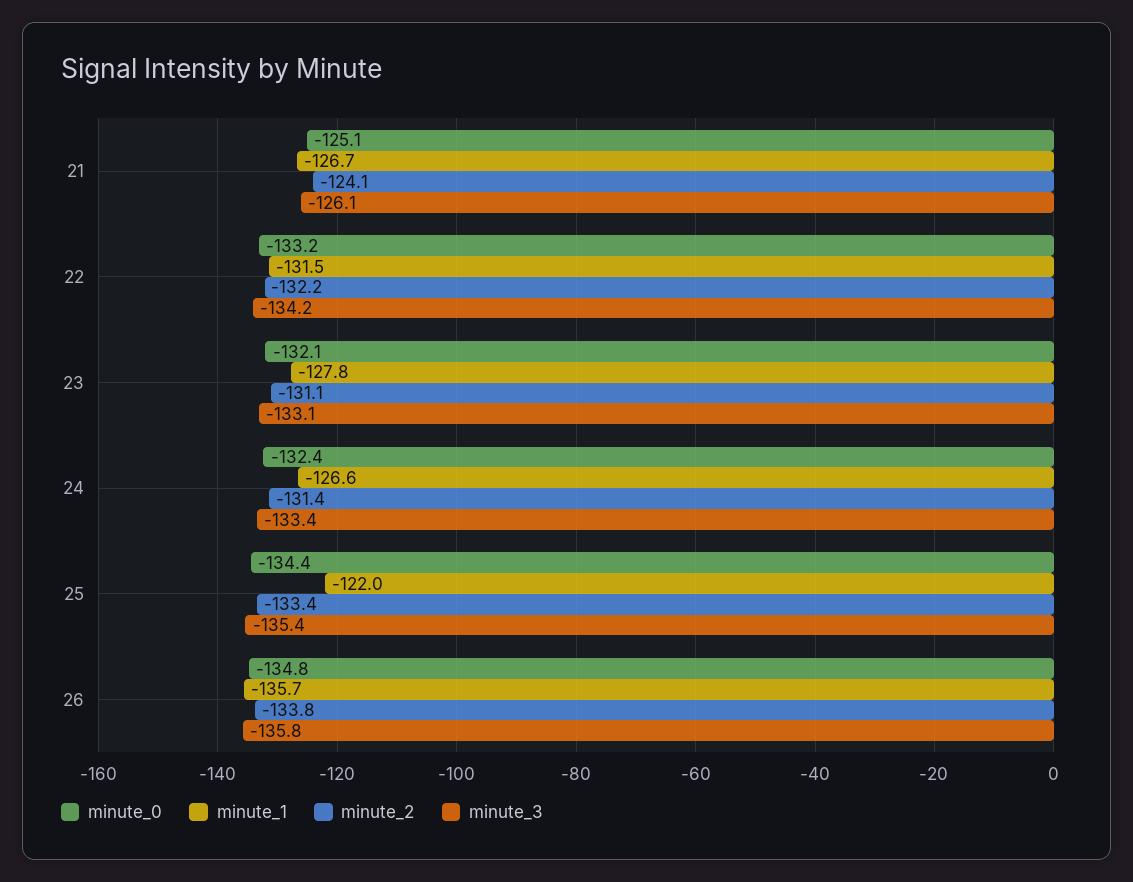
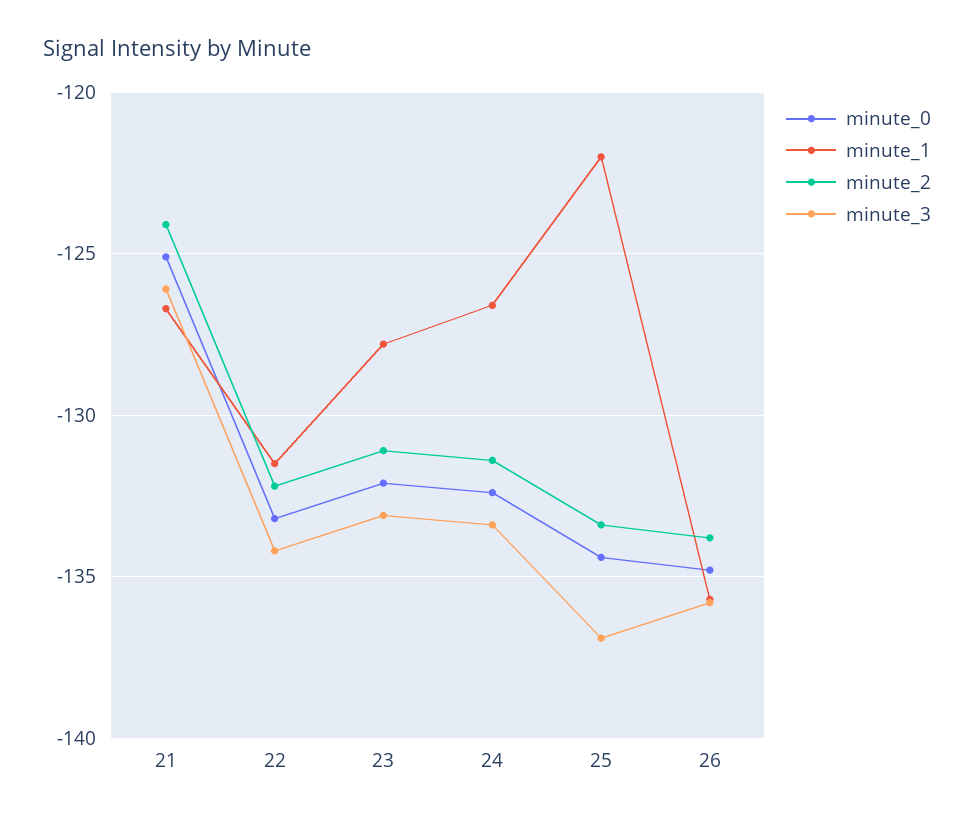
  {
    "minute_0": {
      "21": -125.1,
      "22": -133.2,
      "23": -132.1,
      "24": -132.4,
      "25": -134.4,
      "26": -134.8
    },
    "minute_1": {
      "21": -126.7,
      "22": -131.5,
      "23": -127.8,
      "24": -126.6,
      "25": -122,
      "26": -135.7
    },
    "minute_2": {
      "21": -124.1,
      "22": -132.2,
      "23": -131.1,
      "24": -131.4,
      "25": -133.4,
      "26": -133.8
    },
    "minute_3": {
      "21": -126.1,
      "22": -134.2,
      "23": -133.1,
      "24": -133.4,
-     "25": -135.4,
+     "25": -137,
      "26": -135.8
    }
  }

